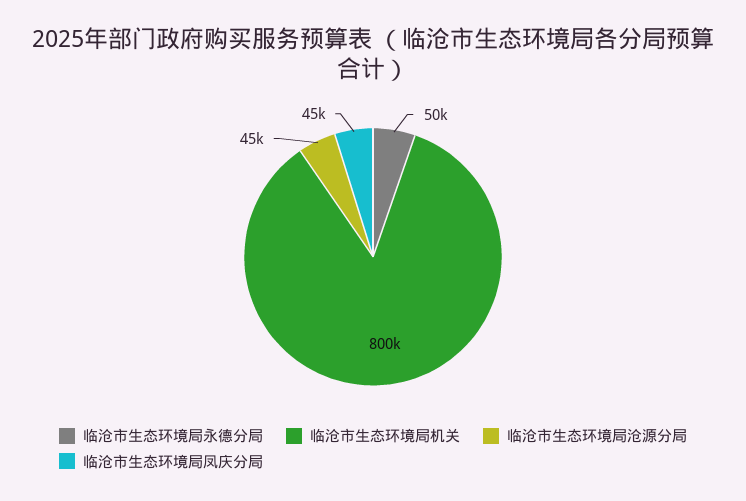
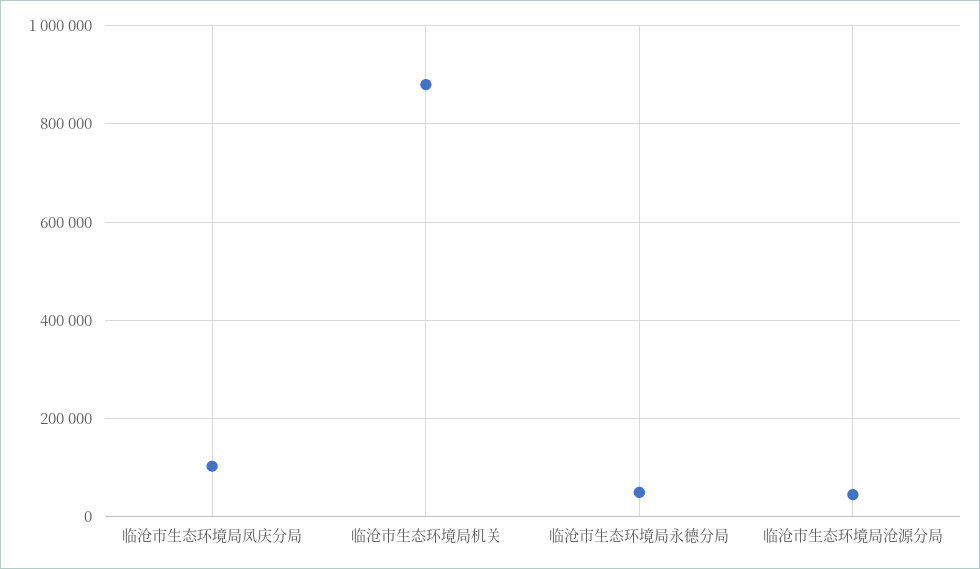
  {
    "临沧市生态环境局永德分局": 50000,
-   "临沧市生态环境局机关": 800000,
+   "临沧市生态环境局机关": 880000,
    "临沧市生态环境局沧源分局": 45000,
-   "临沧市生态环境局凤庆分局": 45000
+   "临沧市生态环境局凤庆分局": 100000
  }

